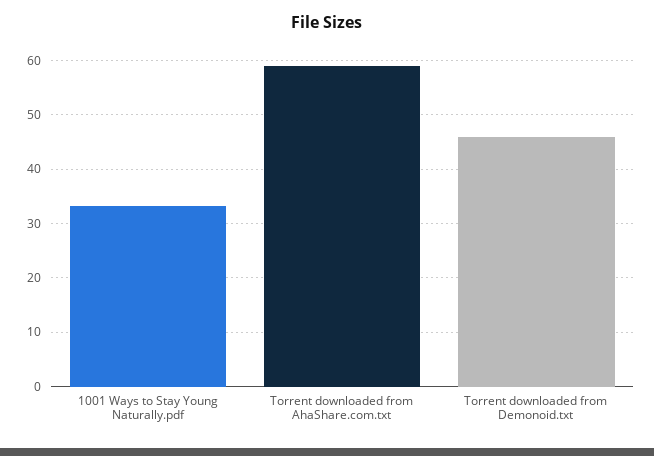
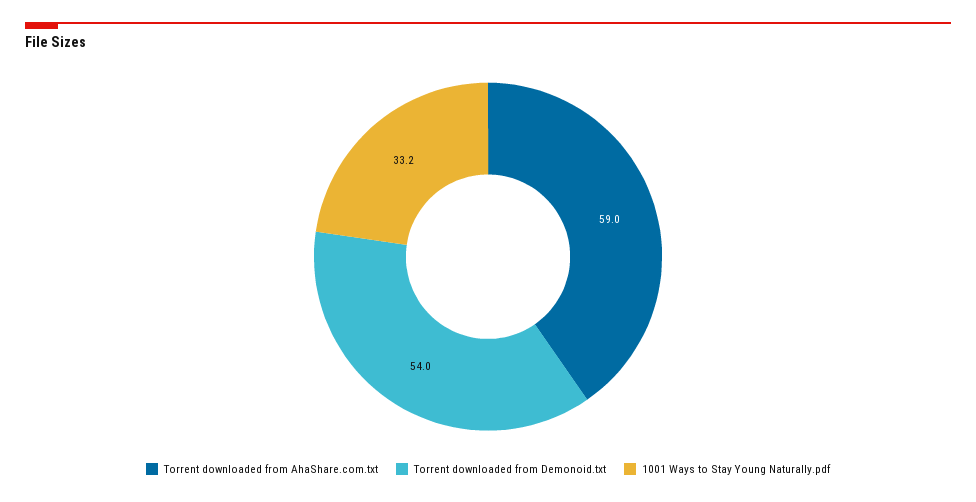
  {
    "1001 Ways to Stay Young Naturally.pdf": 33.2,
    "Torrent downloaded from AhaShare.com.txt": 59,
-   "Torrent downloaded from Demonoid.txt": 46
+   "Torrent downloaded from Demonoid.txt": 54
  }

